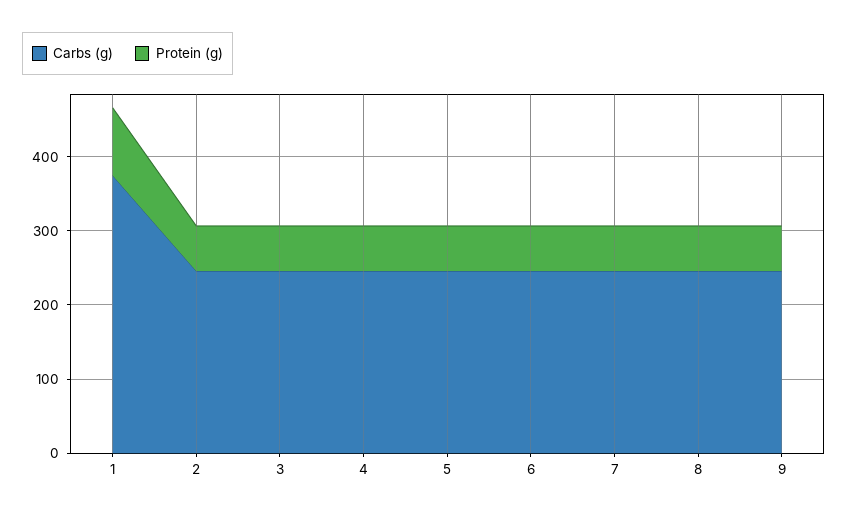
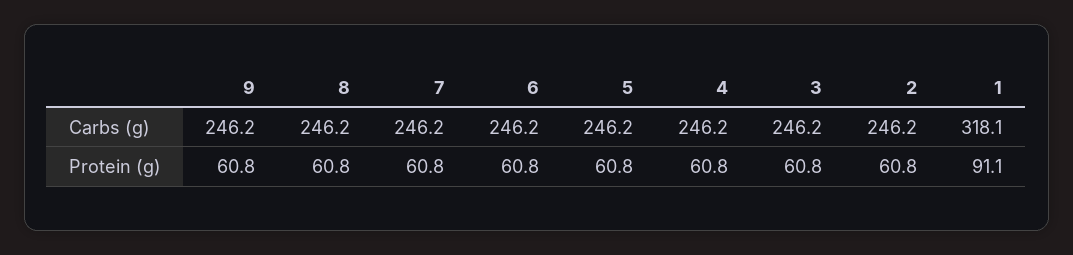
  {
    "Carbs (g)": {
-     "1": 380,
+     "1": 318.1,
      "2": 246.2,
      "3": 246.2,
      "4": 246.2,
      "5": 246.2,
      "6": 246.2,
      "7": 246.2,
      "8": 246.2,
      "9": 246.2
    },
    "Protein (g)": {
      "1": 91.1,
      "2": 60.8,
      "3": 60.8,
      "4": 60.8,
      "5": 60.8,
      "6": 60.8,
      "7": 60.8,
      "8": 60.8,
      "9": 60.8
    }
  }

